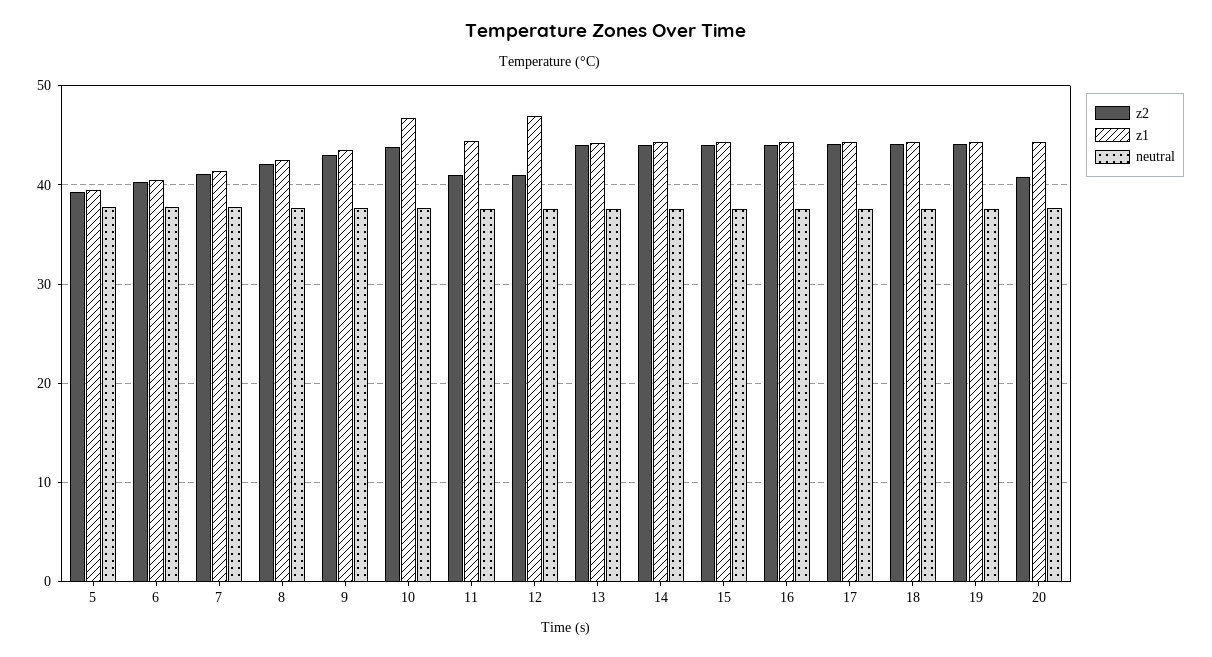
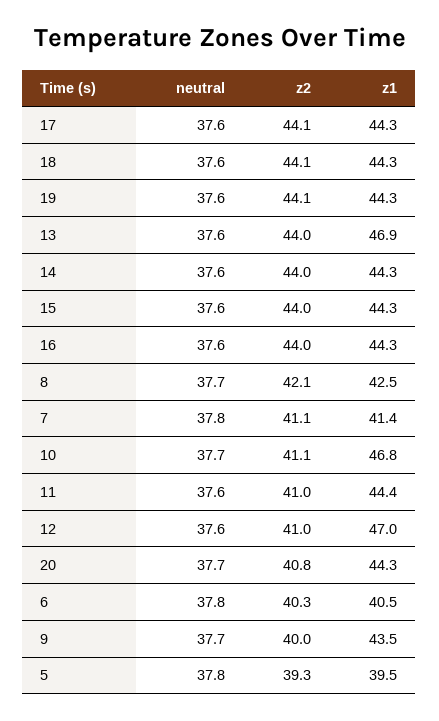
  {
    "z2": {
      "5": 39.3,
      "6": 40.3,
      "7": 41.1,
      "8": 42.1,
-     "9": 43,
+     "9": 40,
-     "10": 44,
+     "10": 41.1,
      "11": 41,
      "12": 41,
      "13": 44,
      "14": 44,
      "15": 44,
      "16": 44,
      "17": 44.1,
      "18": 44.1,
      "19": 44.1,
      "20": 40.8
    },
    "z1": {
      "5": 39.5,
      "6": 40.5,
      "7": 41.4,
      "8": 42.5,
      "9": 43.5,
      "10": 46.8,
      "11": 44.4,
      "12": 47,
-     "13": 44,
+     "13": 46.9,
      "14": 44.3,
      "15": 44.3,
      "16": 44.3,
      "17": 44.3,
      "18": 44.3,
      "19": 44.3,
      "20": 44.3
    },
    "neutral": {
      "5": 37.8,
      "6": 37.8,
      "7": 37.8,
      "8": 37.7,
      "9": 37.7,
      "10": 37.7,
      "11": 37.6,
      "12": 37.6,
      "13": 37.6,
      "14": 37.6,
      "15": 37.6,
      "16": 37.6,
      "17": 37.6,
      "18": 37.6,
      "19": 37.6,
      "20": 37.7
    }
  }

